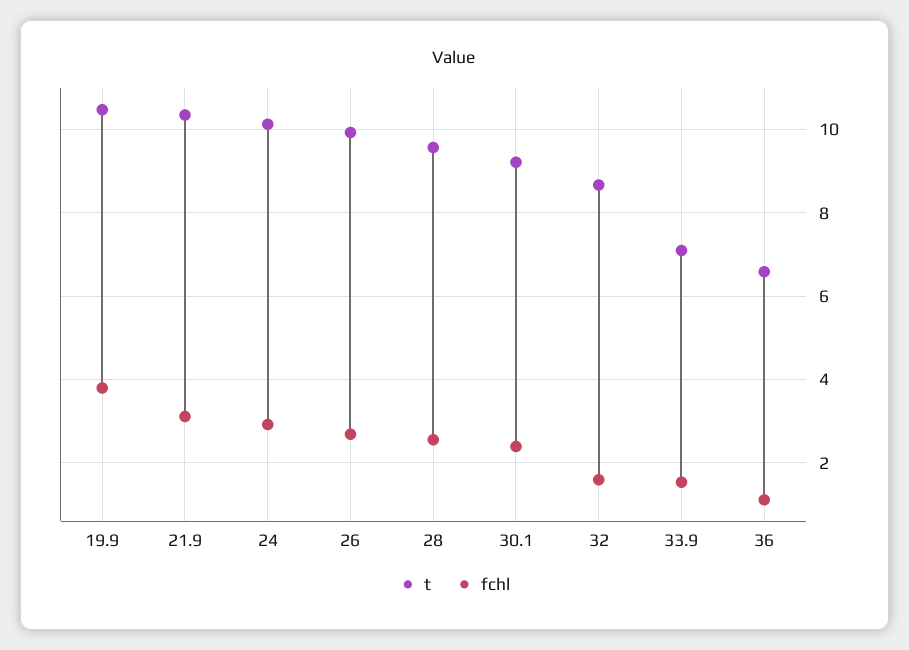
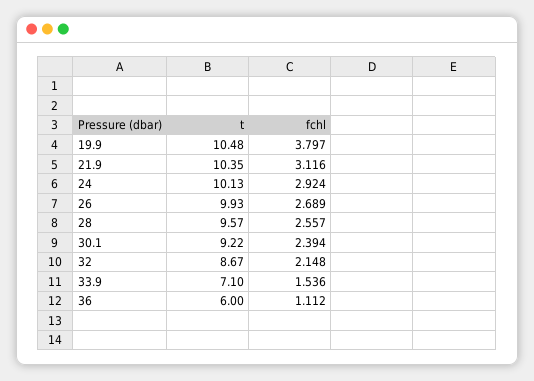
  {
    "t": {
      "19.9": 10.48,
      "21.9": 10.35,
      "24": 10.13,
      "26": 9.93,
      "28": 9.57,
      "30.1": 9.22,
      "32": 8.67,
      "33.9": 7.1,
-     "36": 6.6
+     "36": 6
    },
    "fchl": {
      "19.9": 3.797,
      "21.9": 3.116,
      "24": 2.924,
      "26": 2.689,
      "28": 2.557,
      "30.1": 2.394,
-     "32": 1.6,
+     "32": 2.148,
      "33.9": 1.536,
      "36": 1.112
    }
  }

